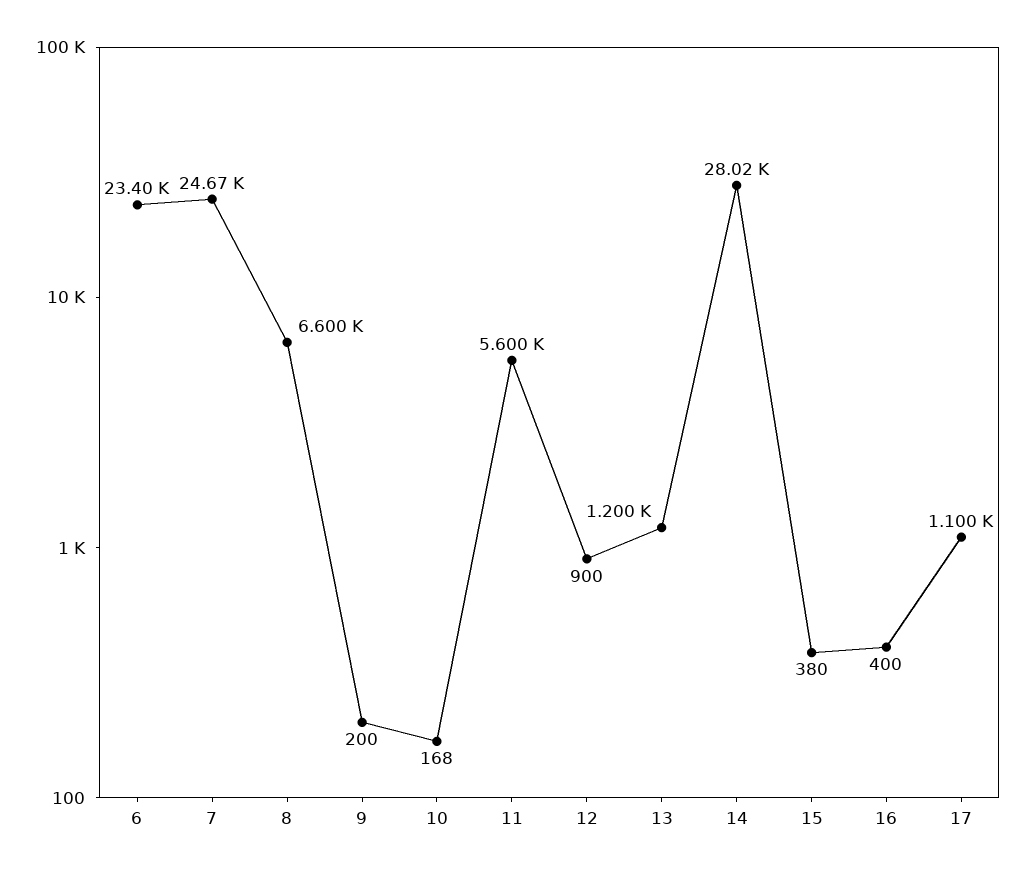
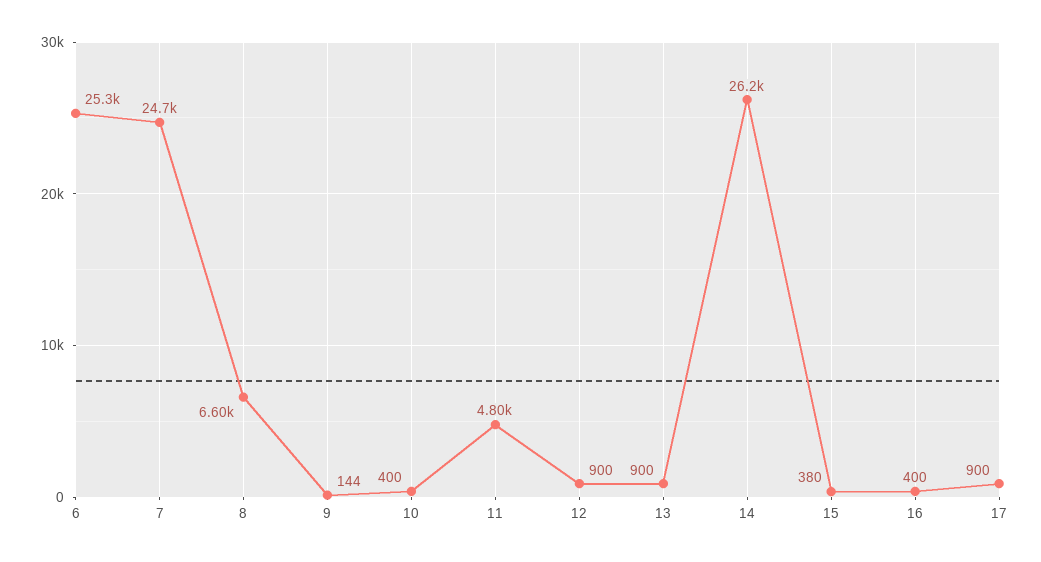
  {
-   "6": 23400,
+   "6": 25300,
    "7": 24670,
    "8": 6600,
-   "9": 200,
+   "9": 144,
-   "10": 168,
+   "10": 400,
-   "11": 5600,
+   "11": 4800,
    "12": 900,
-   "13": 1200,
+   "13": 900,
-   "14": 28020,
+   "14": 26200,
    "15": 380,
    "16": 400,
-   "17": 1100
+   "17": 900
  }

